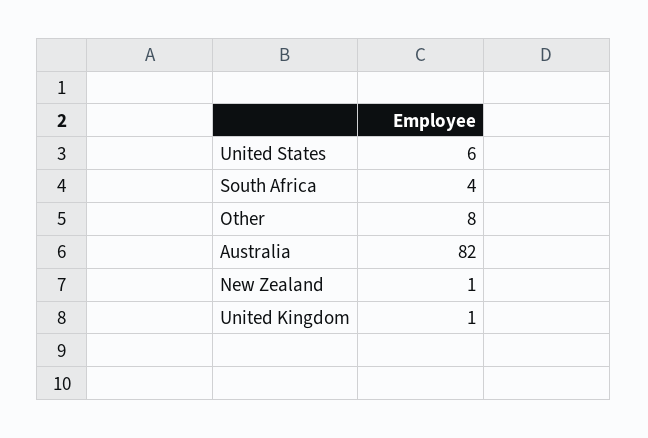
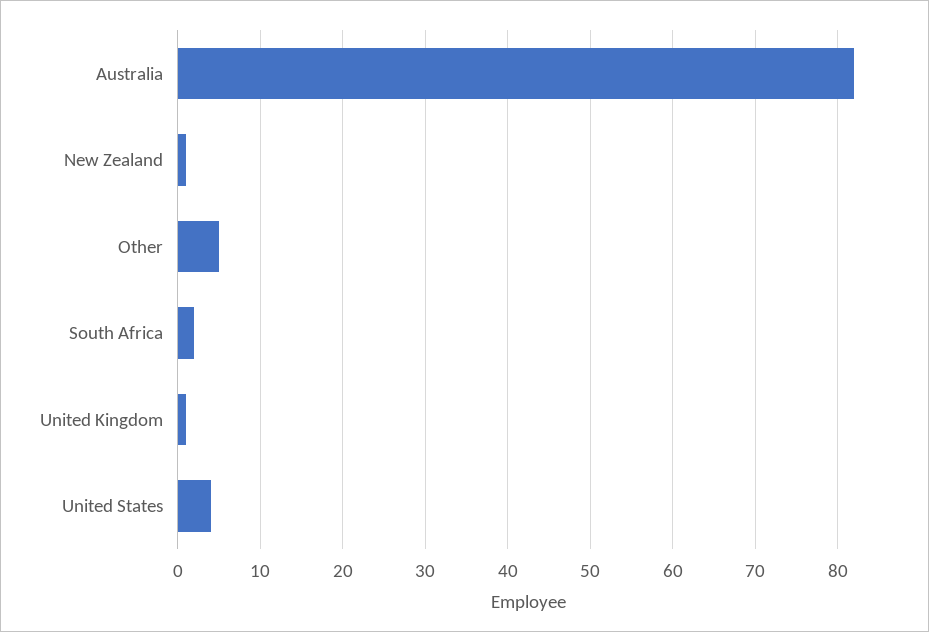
  {
-   "United States": 6,
+   "United States": 4,
-   "South Africa": 4,
+   "South Africa": 2,
-   "Other": 8,
+   "Other": 5,
    "Australia": 82,
    "New Zealand": 1,
    "United Kingdom": 1
  }

